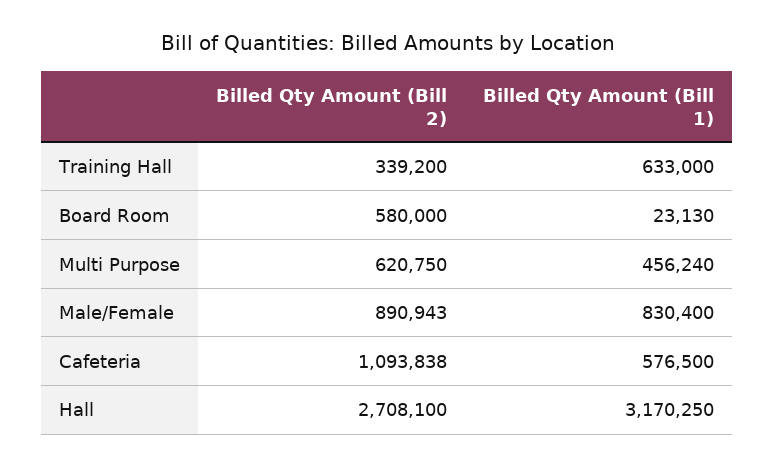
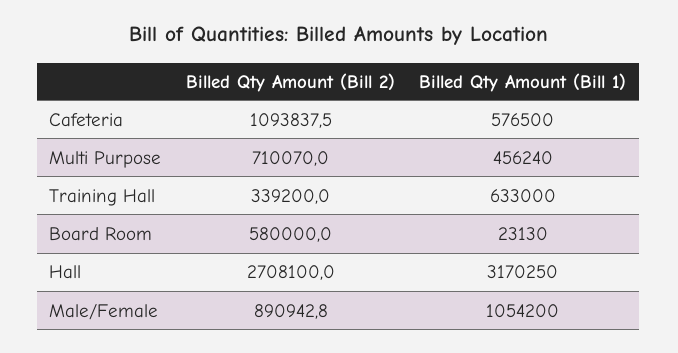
  {
    "Billed Qty Amount (Bill 2)": {
      "Training Hall": 339200,
      "Board Room": 580000,
-     "Multi Purpose": 620750,
+     "Multi Purpose": 710070,
      "Male/Female": 890942.8,
      "Cafeteria": 1093837.5,
      "Hall": 2708100
    },
    "Billed Qty Amount (Bill 1)": {
      "Training Hall": 633000,
      "Board Room": 23130,
      "Multi Purpose": 456240,
-     "Male/Female": 830400,
+     "Male/Female": 1054200,
      "Cafeteria": 576500,
      "Hall": 3170250
    }
  }

